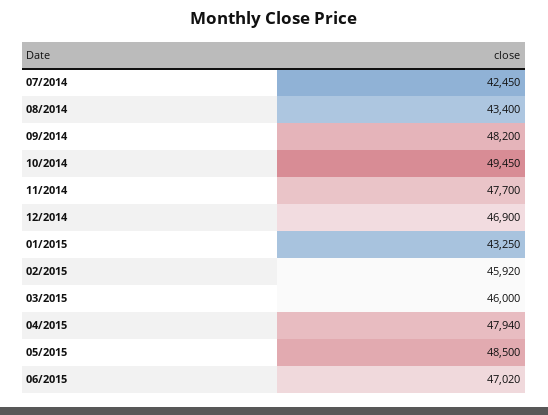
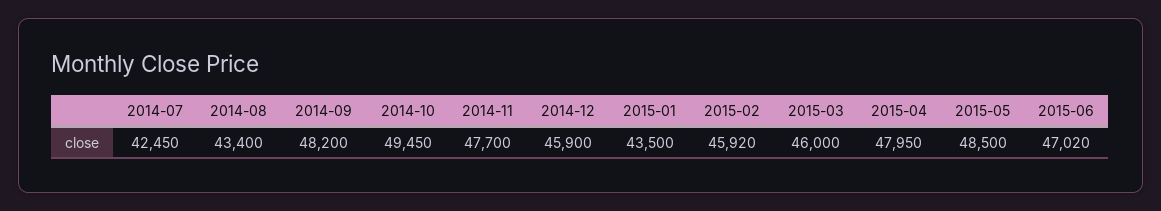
  {
    "07/2014": 42450,
    "08/2014": 43400,
    "09/2014": 48200,
    "10/2014": 49450,
    "11/2014": 47700,
-   "12/2014": 46900,
+   "12/2014": 45900,
-   "01/2015": 43250,
+   "01/2015": 43500,
    "02/2015": 45920,
    "03/2015": 46000,
-   "04/2015": 47940,
+   "04/2015": 47950,
    "05/2015": 48500,
    "06/2015": 47020
  }

